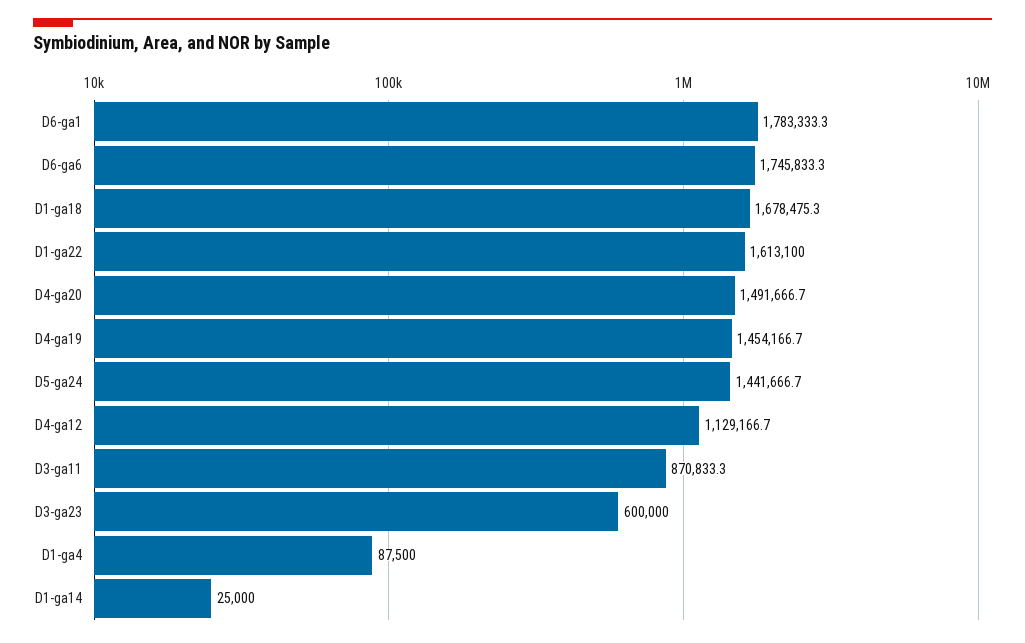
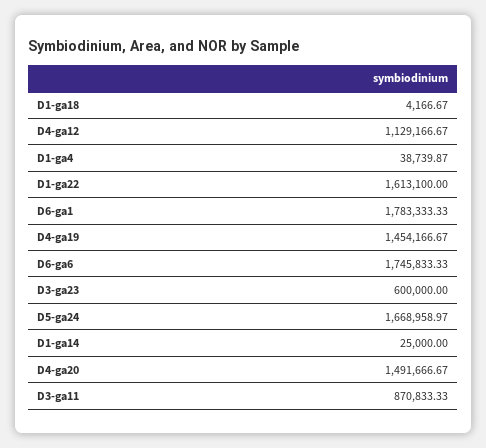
  {
    "D6-ga1": 1783333.33,
    "D6-ga6": 1745833.33,
-   "D1-ga18": 1678475.3,
+   "D1-ga18": 4166.67,
    "D1-ga22": 1613100,
    "D4-ga20": 1491666.67,
    "D4-ga19": 1454166.67,
-   "D5-ga24": 1441666.7,
+   "D5-ga24": 1668958.97,
    "D4-ga12": 1129166.67,
    "D3-ga11": 870833.33,
    "D3-ga23": 600000,
-   "D1-ga4": 87500,
+   "D1-ga4": 38739.87,
    "D1-ga14": 25000
  }

